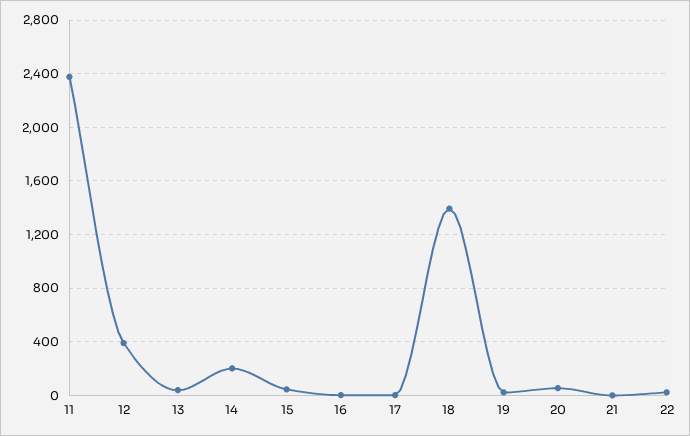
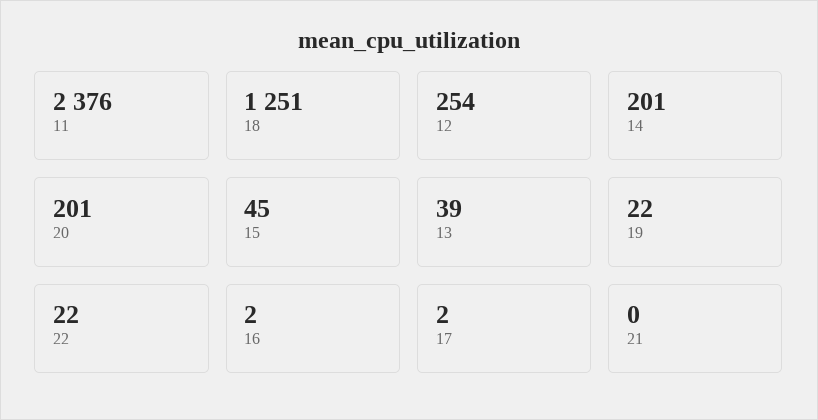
  {
    "11": 2376,
-   "12": 400,
+   "12": 254,
    "13": 39,
    "14": 201,
    "15": 45,
    "16": 2,
    "17": 2,
-   "18": 1400,
+   "18": 1251,
    "19": 22,
-   "20": 50,
+   "20": 201,
    "21": 0,
    "22": 22
  }

